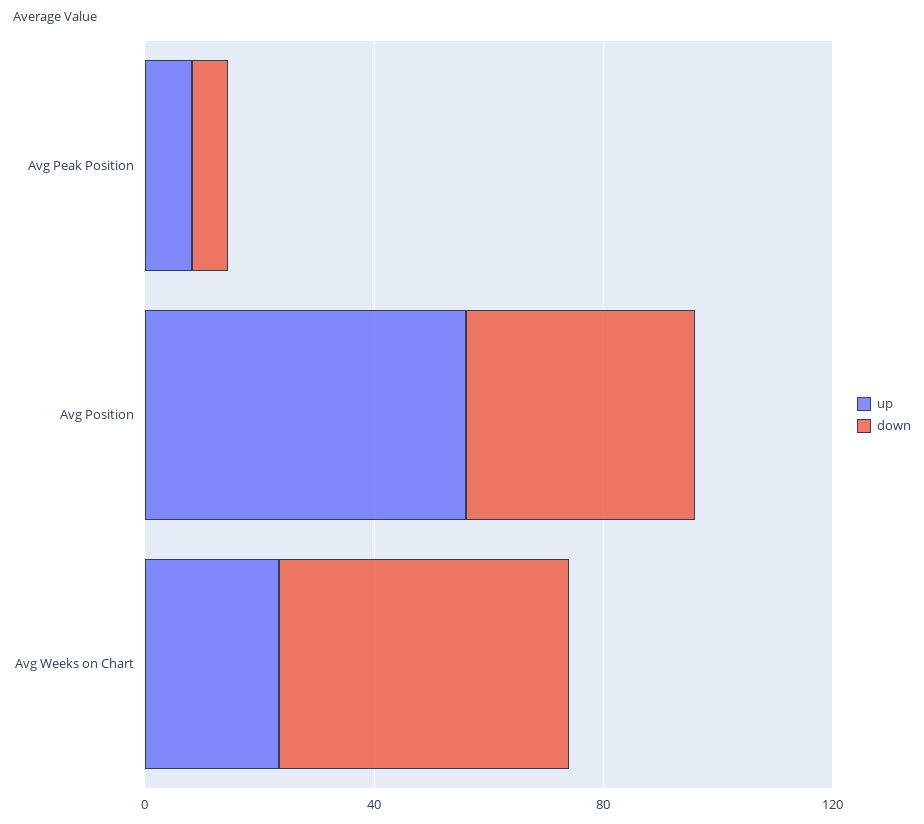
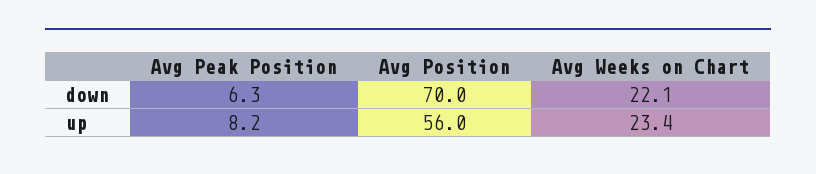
  {
    "up": {
      "Avg Peak Position": 8.2,
      "Avg Position": 56,
      "Avg Weeks on Chart": 23.4
    },
    "down": {
      "Avg Peak Position": 6.3,
-     "Avg Position": 40,
+     "Avg Position": 70,
-     "Avg Weeks on Chart": 50
+     "Avg Weeks on Chart": 22.1
    }
  }

